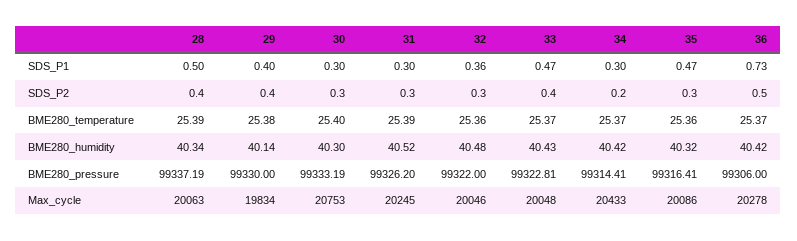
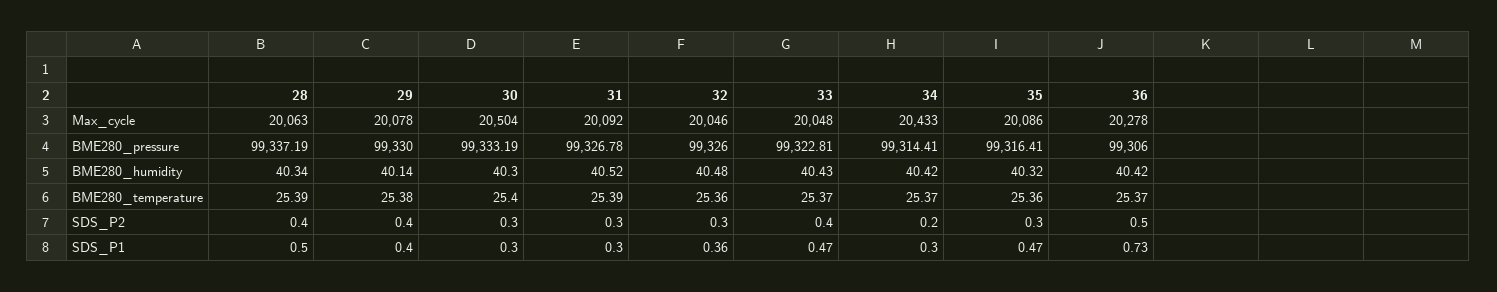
  {
    "28": {
      "SDS_P1": 0.5,
      "SDS_P2": 0.4,
      "BME280_temperature": 25.39,
      "BME280_humidity": 40.34,
      "BME280_pressure": 99337.19,
      "Max_cycle": 20063
    },
    "29": {
      "SDS_P1": 0.4,
      "SDS_P2": 0.4,
      "BME280_temperature": 25.38,
      "BME280_humidity": 40.14,
      "BME280_pressure": 99330,
-     "Max_cycle": 19834
+     "Max_cycle": 20078
    },
    "30": {
      "SDS_P1": 0.3,
      "SDS_P2": 0.3,
      "BME280_temperature": 25.4,
      "BME280_humidity": 40.3,
      "BME280_pressure": 99333.19,
-     "Max_cycle": 20753
+     "Max_cycle": 20504
    },
    "31": {
      "SDS_P1": 0.3,
      "SDS_P2": 0.3,
      "BME280_temperature": 25.39,
      "BME280_humidity": 40.52,
-     "BME280_pressure": 99326.2,
+     "BME280_pressure": 99326.78,
-     "Max_cycle": 20245
+     "Max_cycle": 20092
    },
    "32": {
      "SDS_P1": 0.36,
      "SDS_P2": 0.3,
      "BME280_temperature": 25.36,
      "BME280_humidity": 40.48,
-     "BME280_pressure": 99322,
+     "BME280_pressure": 99326,
      "Max_cycle": 20046
    },
    "33": {
      "SDS_P1": 0.47,
      "SDS_P2": 0.4,
      "BME280_temperature": 25.37,
      "BME280_humidity": 40.43,
      "BME280_pressure": 99322.81,
      "Max_cycle": 20048
    },
    "34": {
      "SDS_P1": 0.3,
      "SDS_P2": 0.2,
      "BME280_temperature": 25.37,
      "BME280_humidity": 40.42,
      "BME280_pressure": 99314.41,
      "Max_cycle": 20433
    },
    "35": {
      "SDS_P1": 0.47,
      "SDS_P2": 0.3,
      "BME280_temperature": 25.36,
      "BME280_humidity": 40.32,
      "BME280_pressure": 99316.41,
      "Max_cycle": 20086
    },
    "36": {
      "SDS_P1": 0.73,
      "SDS_P2": 0.5,
      "BME280_temperature": 25.37,
      "BME280_humidity": 40.42,
      "BME280_pressure": 99306,
      "Max_cycle": 20278
    }
  }

